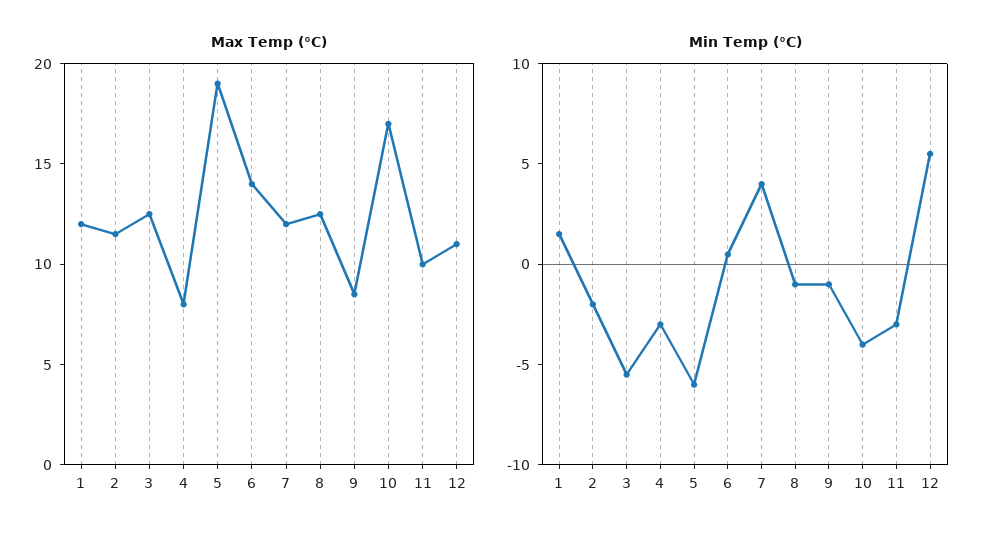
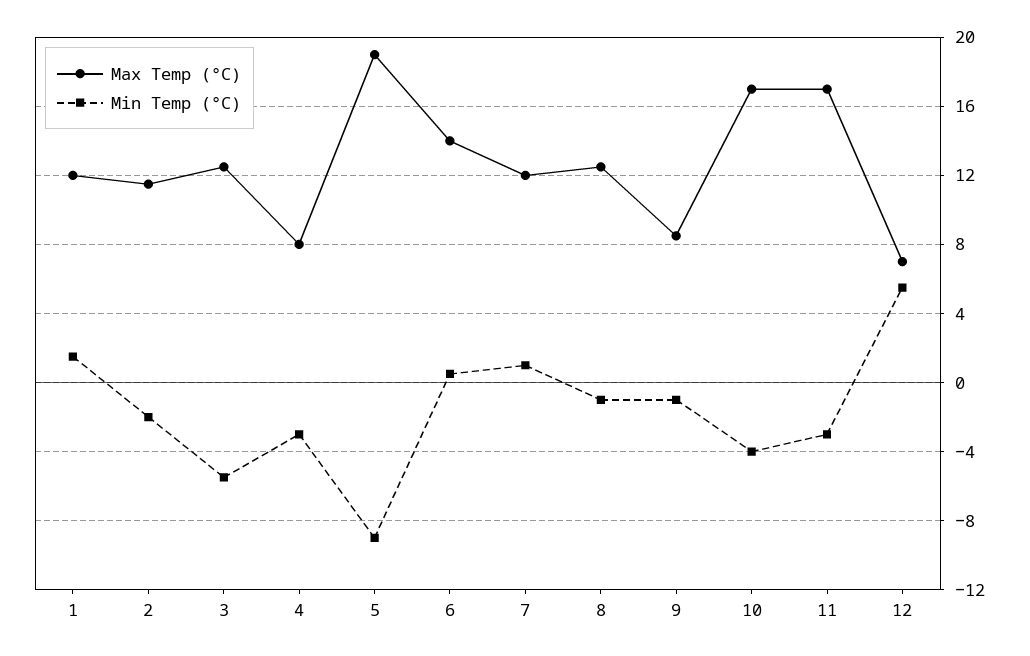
  {
    "Max Temp (°C)": {
      "1": 12,
      "2": 11.5,
      "3": 12.5,
      "4": 8,
      "5": 19,
      "6": 14,
      "7": 12,
      "8": 12.5,
      "9": 8.5,
      "10": 17,
-     "11": 10,
+     "11": 17,
-     "12": 11
+     "12": 7
    },
    "Min Temp (°C)": {
      "1": 1.5,
      "2": -2,
      "3": -5.5,
      "4": -3,
-     "5": -6,
+     "5": -9,
      "6": 0.5,
-     "7": 4,
+     "7": 1,
      "8": -1,
      "9": -1,
      "10": -4,
      "11": -3,
      "12": 5.5
    }
  }

